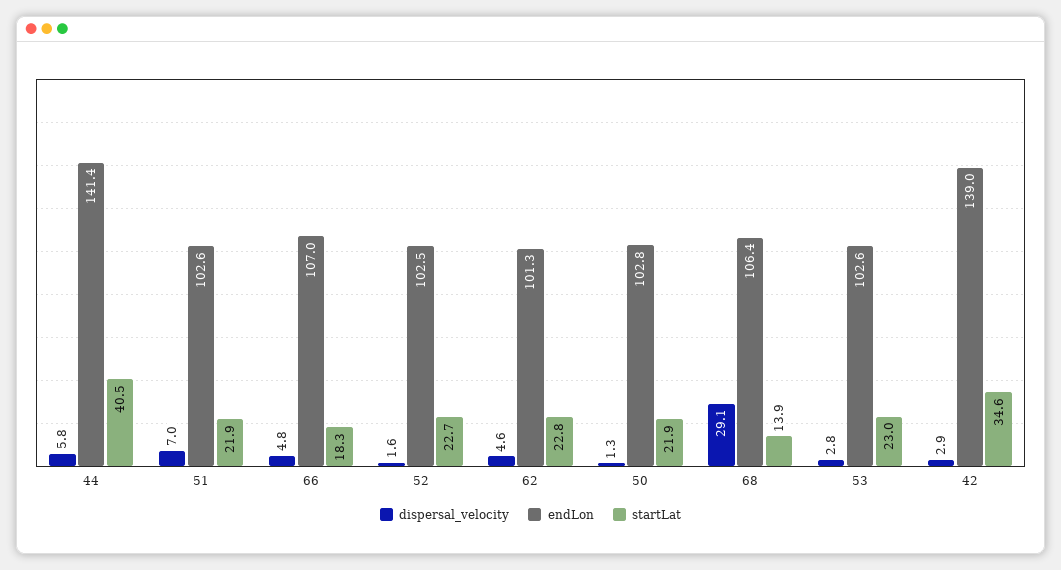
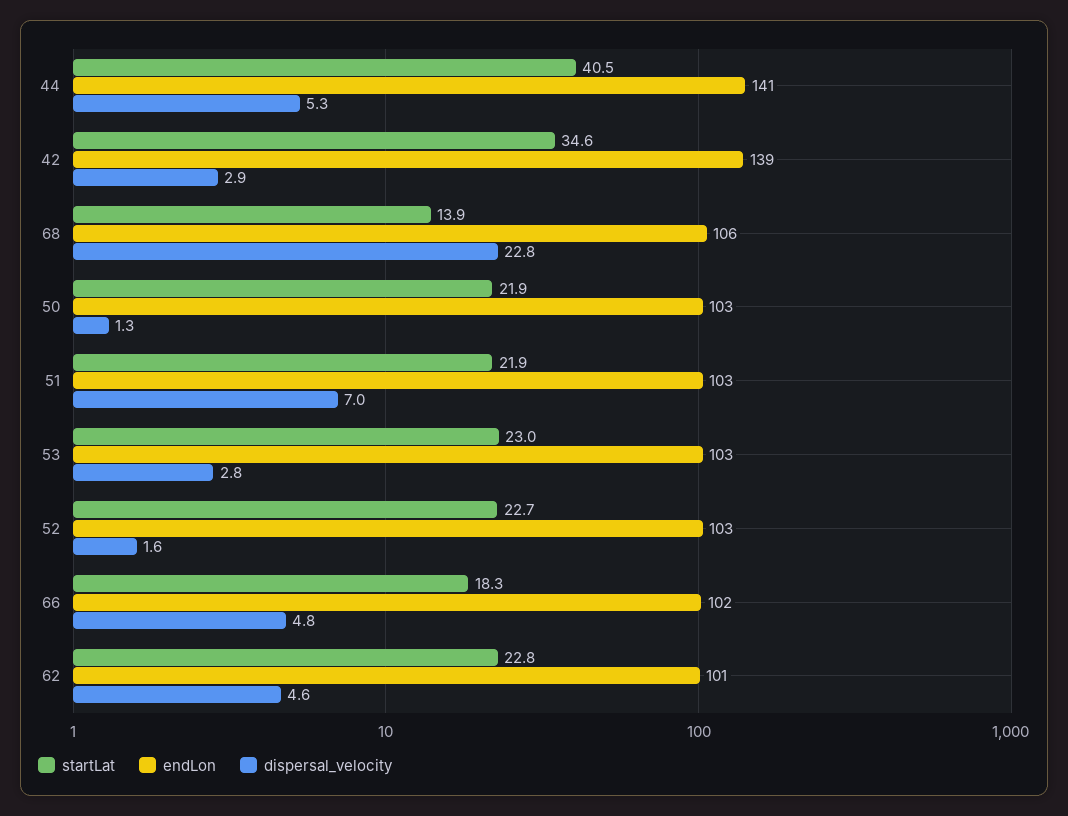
  {
    "dispersal_velocity": {
-     "44": 5.8,
+     "44": 5.3,
      "51": 7,
      "66": 4.8,
      "52": 1.6,
      "62": 4.6,
      "50": 1.3,
-     "68": 29.1,
+     "68": 22.8,
      "53": 2.8,
      "42": 2.9
    },
    "endLon": {
      "44": 141.4,
      "51": 102.6,
-     "66": 107,
+     "66": 102,
      "52": 102.5,
      "62": 101.3,
      "50": 102.8,
      "68": 106.4,
      "53": 102.6,
      "42": 139
    },
    "startLat": {
      "44": 40.5,
      "51": 21.9,
      "66": 18.3,
      "52": 22.7,
      "62": 22.8,
      "50": 21.9,
      "68": 13.9,
      "53": 23,
      "42": 34.6
    }
  }

